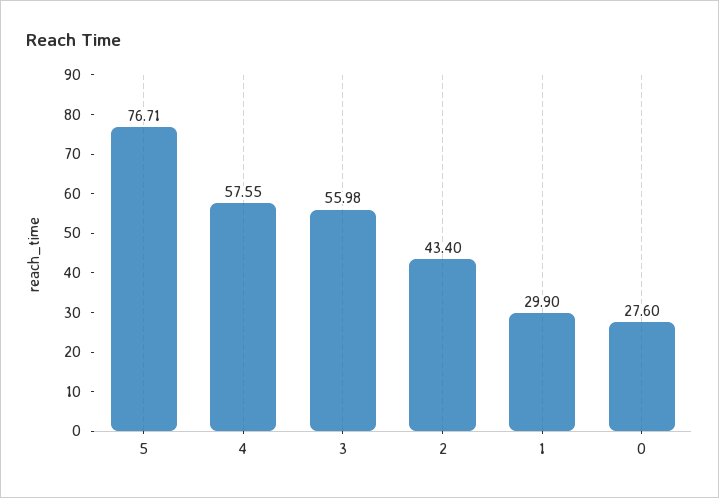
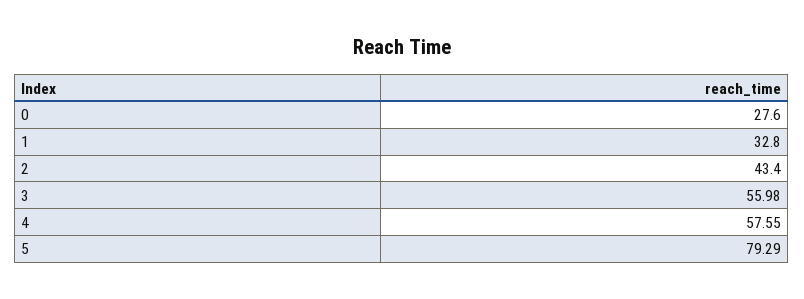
  {
-   "5": 76.71,
+   "5": 79.29,
    "4": 57.55,
    "3": 55.98,
    "2": 43.4,
-   "1": 29.9,
+   "1": 32.8,
    "0": 27.6
  }

